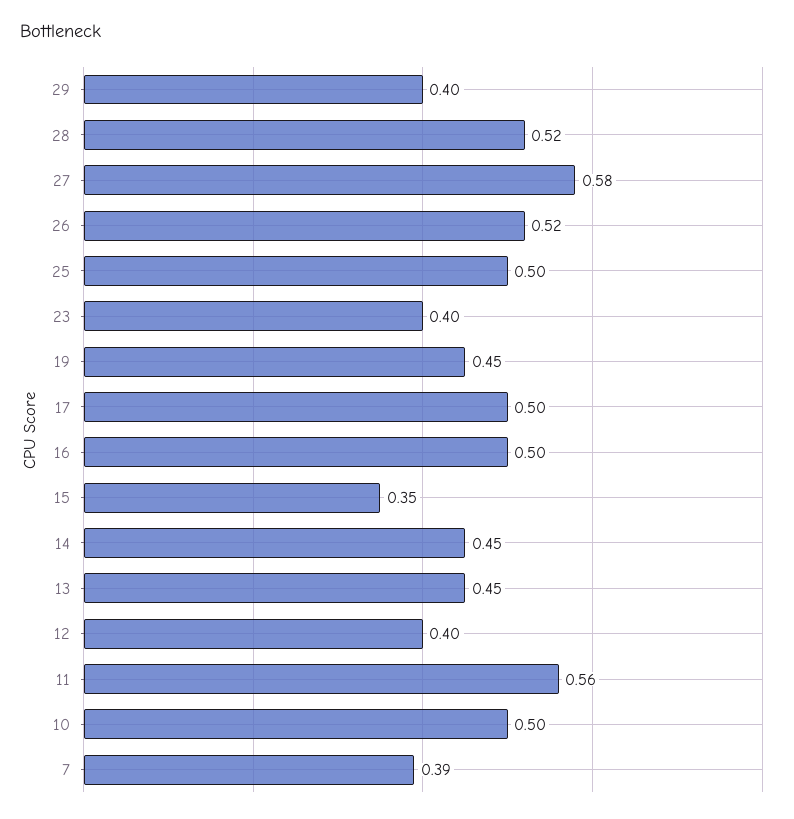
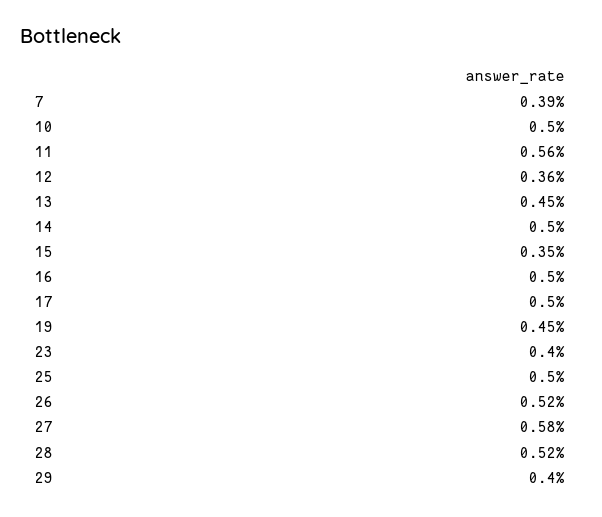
  {
    "29": 0.4,
    "28": 0.52,
    "27": 0.58,
    "26": 0.52,
    "25": 0.5,
    "23": 0.4,
    "19": 0.45,
    "17": 0.5,
    "16": 0.5,
    "15": 0.35,
-   "14": 0.45,
+   "14": 0.5,
    "13": 0.45,
-   "12": 0.4,
+   "12": 0.36,
    "11": 0.56,
    "10": 0.5,
    "7": 0.39
  }

